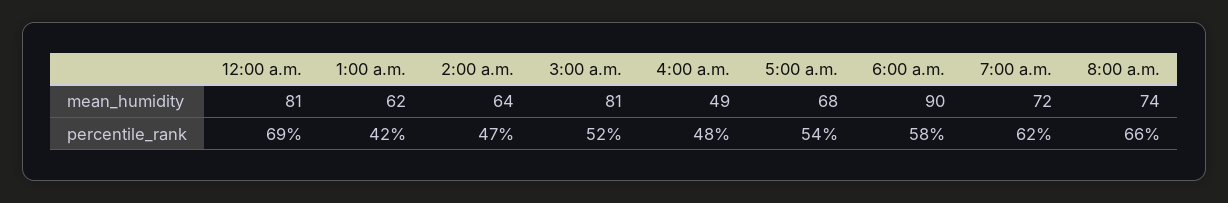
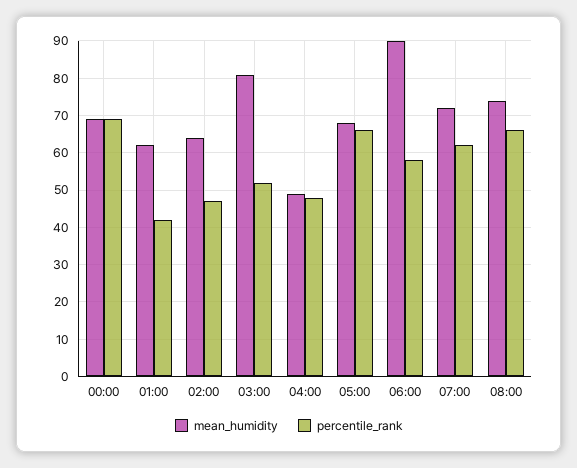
  {
    "mean_humidity": {
-     "12:00 a.m.": 81,
+     "12:00 a.m.": 70,
      "1:00 a.m.": 62,
      "2:00 a.m.": 64,
      "3:00 a.m.": 81,
      "4:00 a.m.": 49,
      "5:00 a.m.": 68,
      "6:00 a.m.": 90,
      "7:00 a.m.": 72,
      "8:00 a.m.": 74
    },
    "percentile_rank": {
      "12:00 a.m.": 69,
      "1:00 a.m.": 42,
      "2:00 a.m.": 47,
      "3:00 a.m.": 52,
      "4:00 a.m.": 48,
-     "5:00 a.m.": 54,
+     "5:00 a.m.": 65,
      "6:00 a.m.": 58,
      "7:00 a.m.": 62,
      "8:00 a.m.": 66
    }
  }

